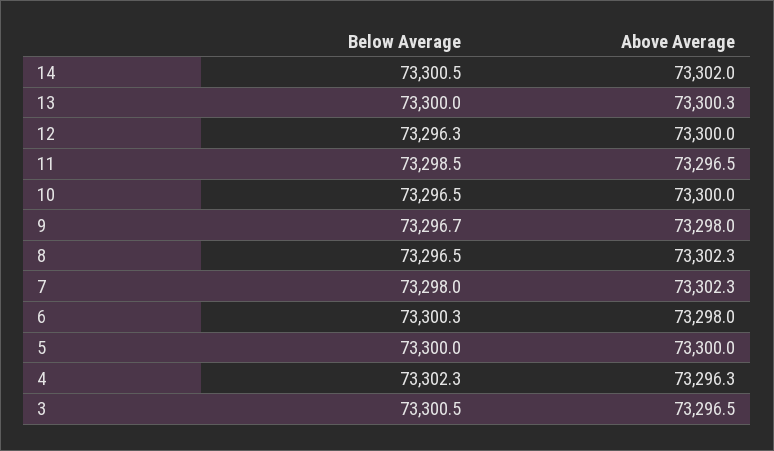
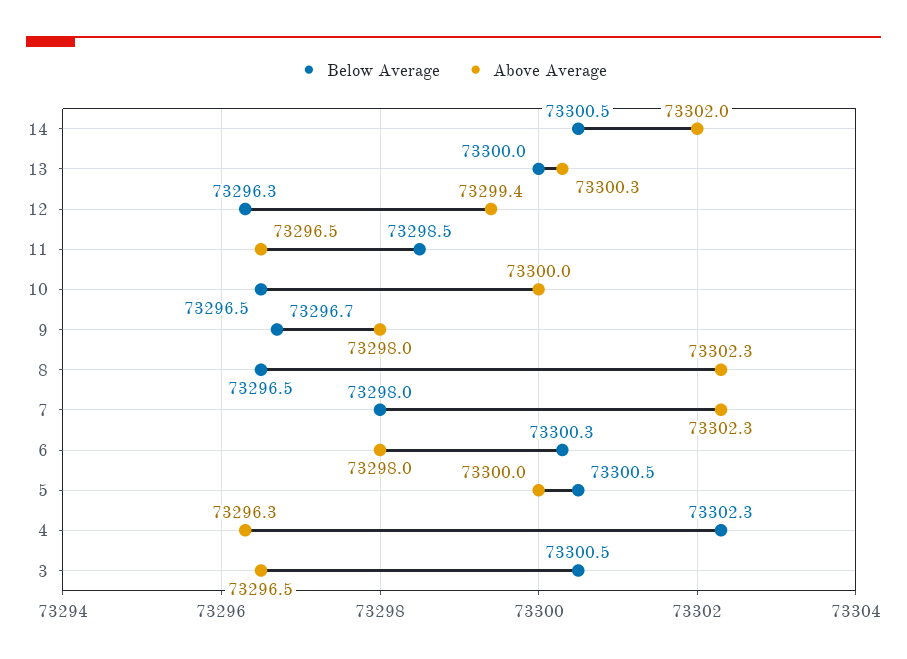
  {
    "Below Average": {
      "14": 73300.5,
      "13": 73300,
      "12": 73296.3,
      "11": 73298.5,
      "10": 73296.5,
      "9": 73296.7,
      "8": 73296.5,
      "7": 73298,
      "6": 73300.3,
-     "5": 73300,
+     "5": 73300.5,
      "4": 73302.3,
      "3": 73300.5
    },
    "Above Average": {
      "14": 73302,
      "13": 73300.3,
-     "12": 73300,
+     "12": 73299.4,
      "11": 73296.5,
      "10": 73300,
      "9": 73298,
      "8": 73302.3,
      "7": 73302.3,
      "6": 73298,
      "5": 73300,
      "4": 73296.3,
      "3": 73296.5
    }
  }

